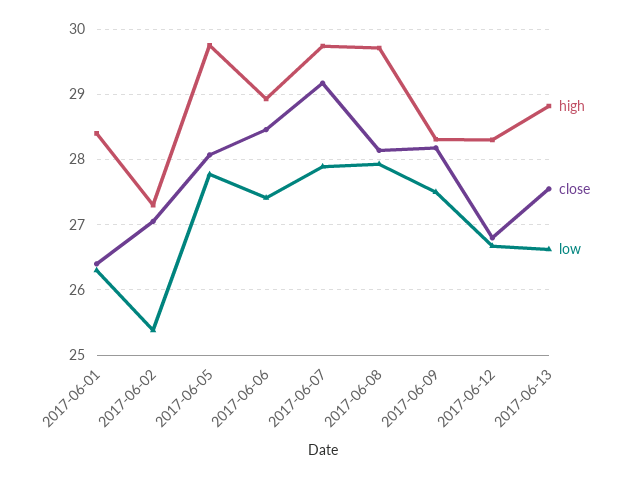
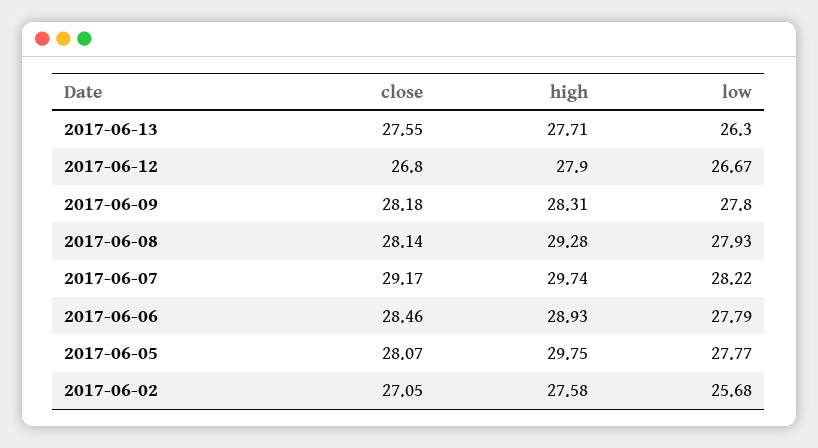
  {
    "high": {
-     "2017-06-01": 28.4,
-     "2017-06-02": 27.3,
+     "2017-06-02": 27.58,
      "2017-06-05": 29.75,
      "2017-06-06": 28.93,
      "2017-06-07": 29.74,
-     "2017-06-08": 29.7,
+     "2017-06-08": 29.28,
      "2017-06-09": 28.31,
-     "2017-06-12": 28.3,
+     "2017-06-12": 27.9,
-     "2017-06-13": 28.8
+     "2017-06-13": 27.71
    },
    "close": {
-     "2017-06-01": 26.4,
      "2017-06-02": 27.05,
      "2017-06-05": 28.07,
      "2017-06-06": 28.46,
      "2017-06-07": 29.17,
      "2017-06-08": 28.14,
      "2017-06-09": 28.18,
      "2017-06-12": 26.8,
      "2017-06-13": 27.55
    },
    "low": {
-     "2017-06-01": 26.3,
-     "2017-06-02": 25.4,
+     "2017-06-02": 25.68,
      "2017-06-05": 27.77,
-     "2017-06-06": 27.4,
+     "2017-06-06": 27.79,
-     "2017-06-07": 27.9,
+     "2017-06-07": 28.22,
      "2017-06-08": 27.93,
-     "2017-06-09": 27.5,
+     "2017-06-09": 27.8,
      "2017-06-12": 26.67,
-     "2017-06-13": 26.6
+     "2017-06-13": 26.3
    }
  }

